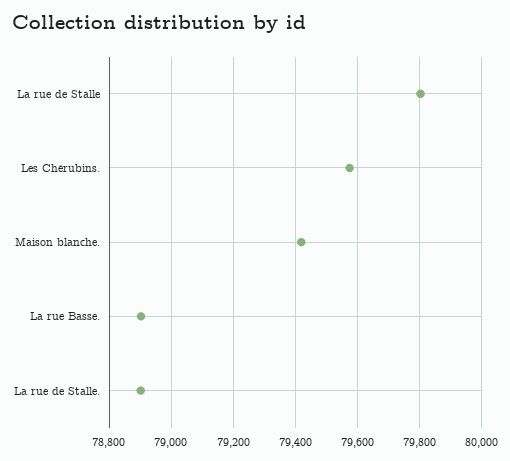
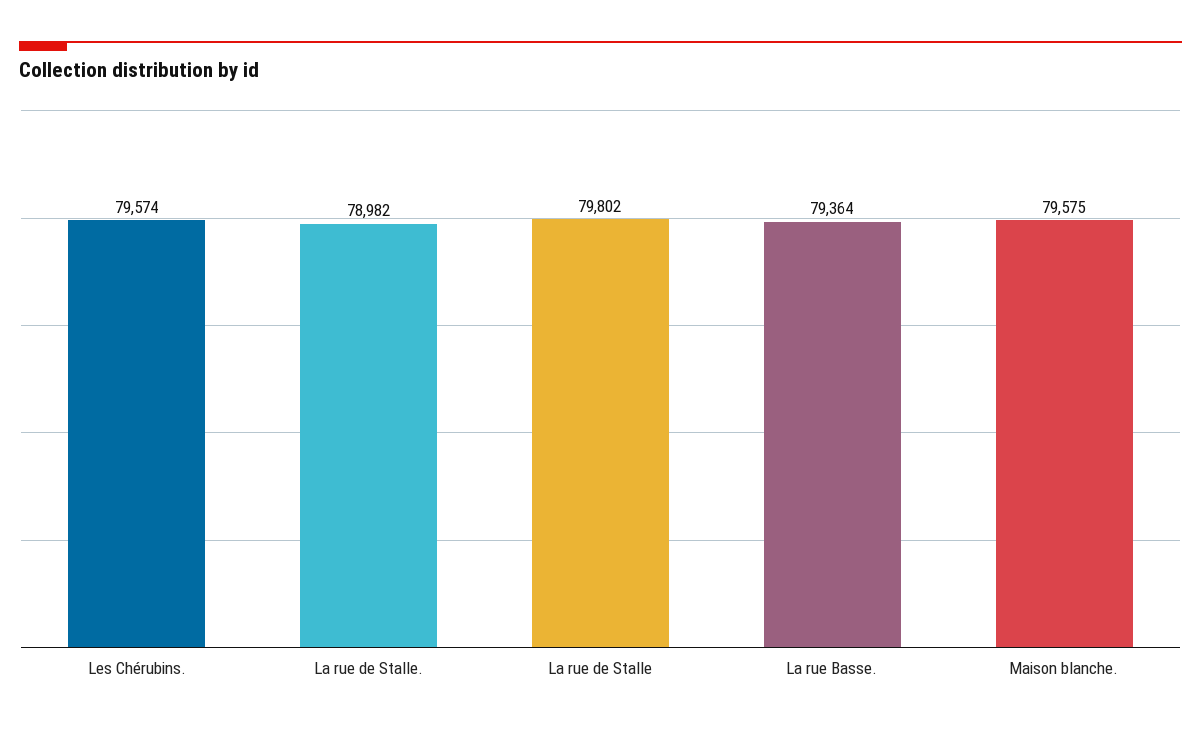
  {
    "La rue de Stalle": 79802,
    "Les Chérubins.": 79574,
-   "Maison blanche.": 79420,
+   "Maison blanche.": 79575,
-   "La rue Basse.": 78900,
+   "La rue Basse.": 79364,
-   "La rue de Stalle.": 78900
+   "La rue de Stalle.": 78982
  }

